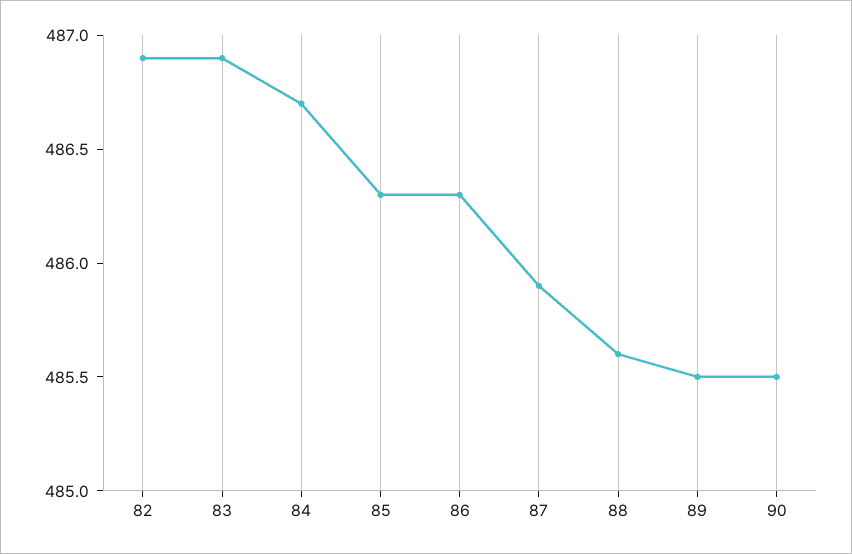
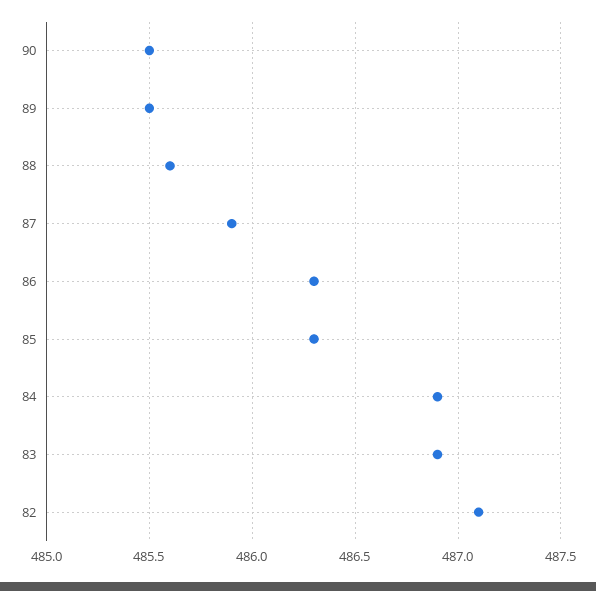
  {
-   "82": 486.9,
+   "82": 487.1,
    "83": 486.9,
-   "84": 486.7,
+   "84": 486.9,
    "85": 486.3,
    "86": 486.3,
    "87": 485.9,
    "88": 485.6,
    "89": 485.5,
    "90": 485.5
  }

